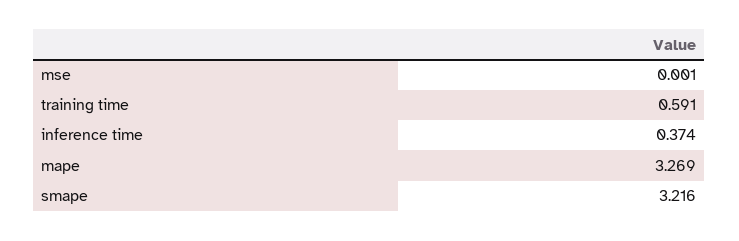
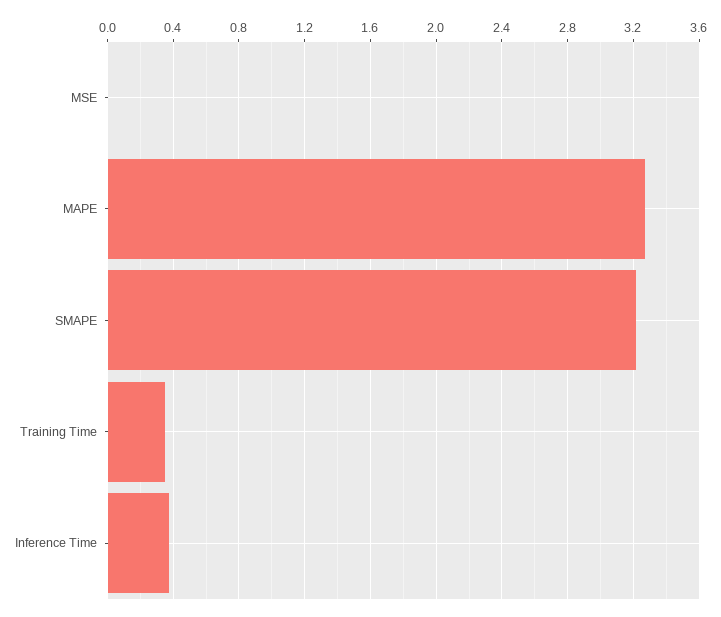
  {
    "mse": 0.001,
-   "training time": 0.591,
+   "training time": 0.35,
    "inference time": 0.374,
    "mape": 3.269,
    "smape": 3.216
  }

